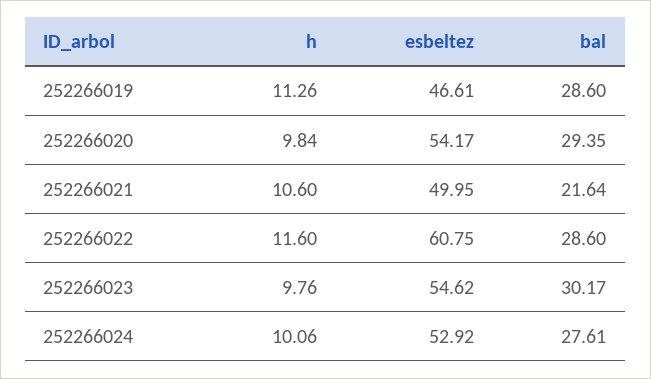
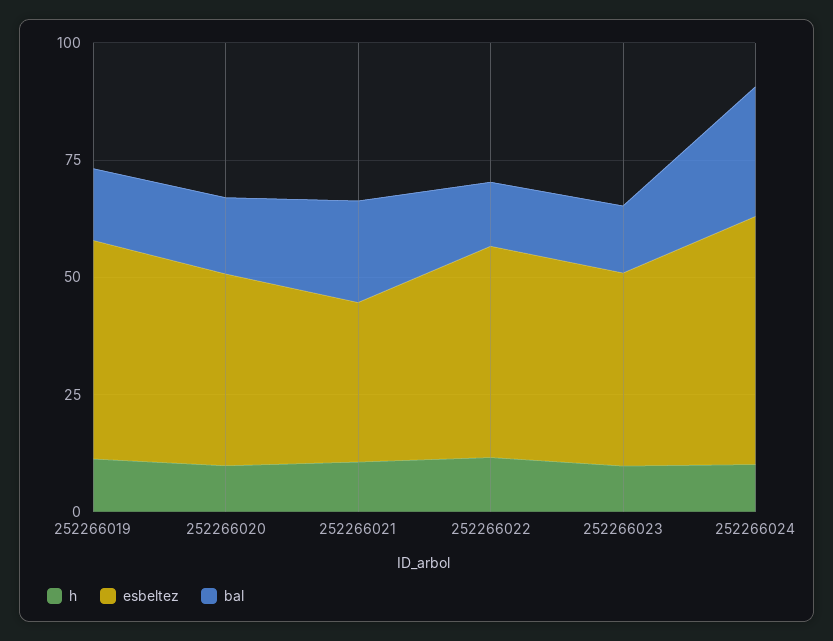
  {
    "h": {
      "252266019": 11.26,
      "252266020": 9.84,
      "252266021": 10.6,
      "252266022": 11.6,
      "252266023": 9.76,
      "252266024": 10.06
    },
    "esbeltez": {
      "252266019": 46.61,
-     "252266020": 54.17,
+     "252266020": 40,
-     "252266021": 49.95,
+     "252266021": 35,
-     "252266022": 60.75,
+     "252266022": 45,
-     "252266023": 54.62,
+     "252266023": 40,
      "252266024": 52.92
    },
    "bal": {
-     "252266019": 28.6,
+     "252266019": 15,
-     "252266020": 29.35,
+     "252266020": 15,
      "252266021": 21.64,
-     "252266022": 28.6,
+     "252266022": 15,
-     "252266023": 30.17,
+     "252266023": 15,
      "252266024": 27.61
    }
  }

